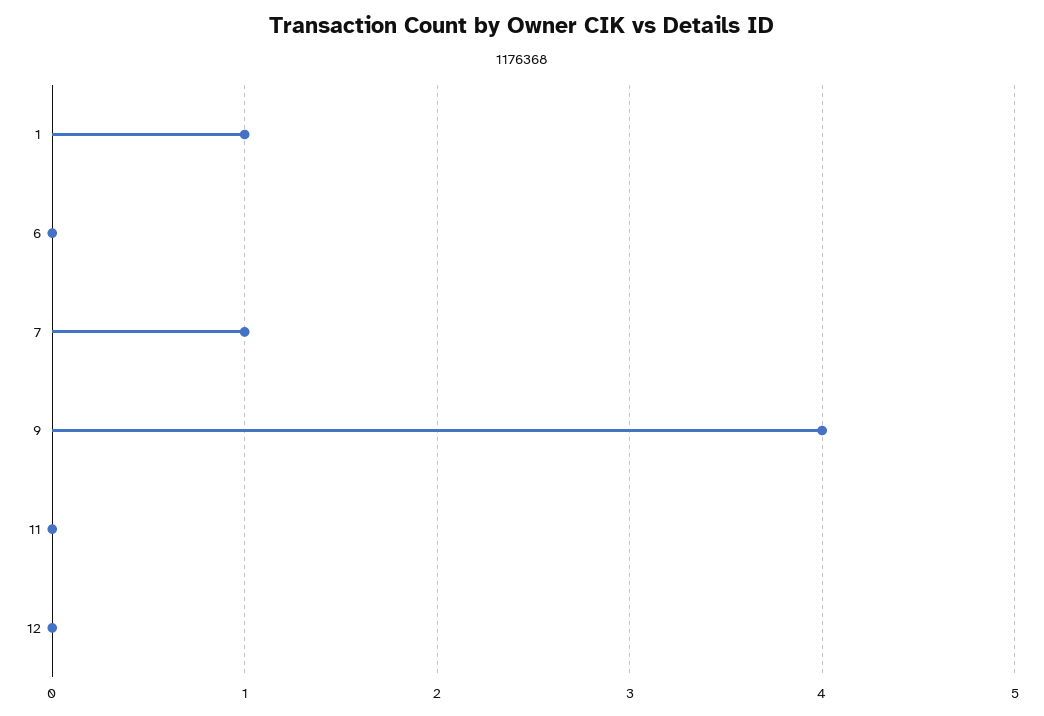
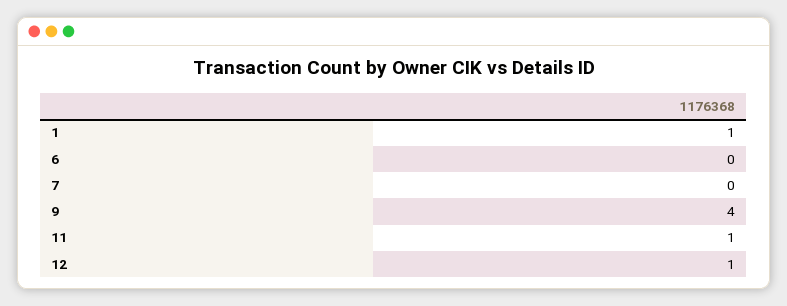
  {
    "1": 1,
    "6": 0,
-   "7": 1,
+   "7": 0,
    "9": 4,
-   "11": 0,
+   "11": 1,
-   "12": 0
+   "12": 1
  }

